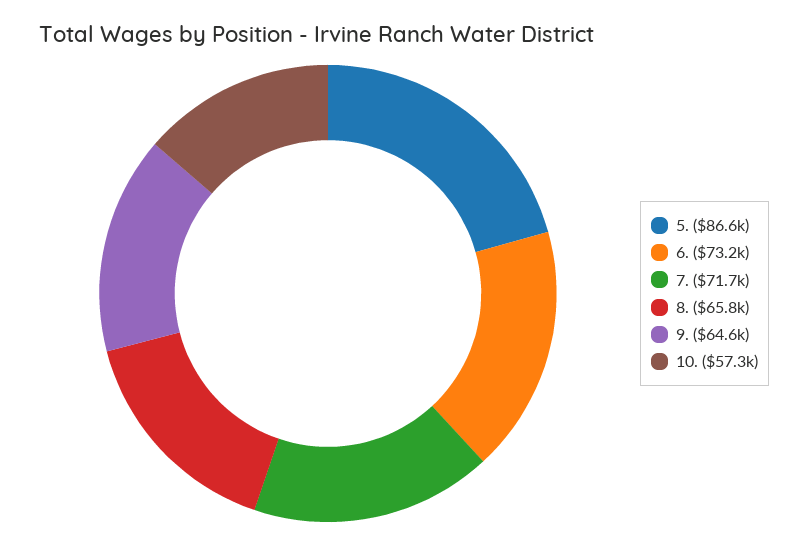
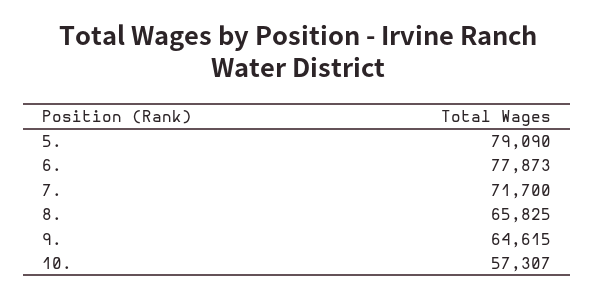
  {
-   "5.": 86600,
+   "5.": 79090,
-   "6.": 73200,
+   "6.": 77873,
    "7.": 71700,
    "8.": 65825,
    "9.": 64615,
    "10.": 57307
  }

